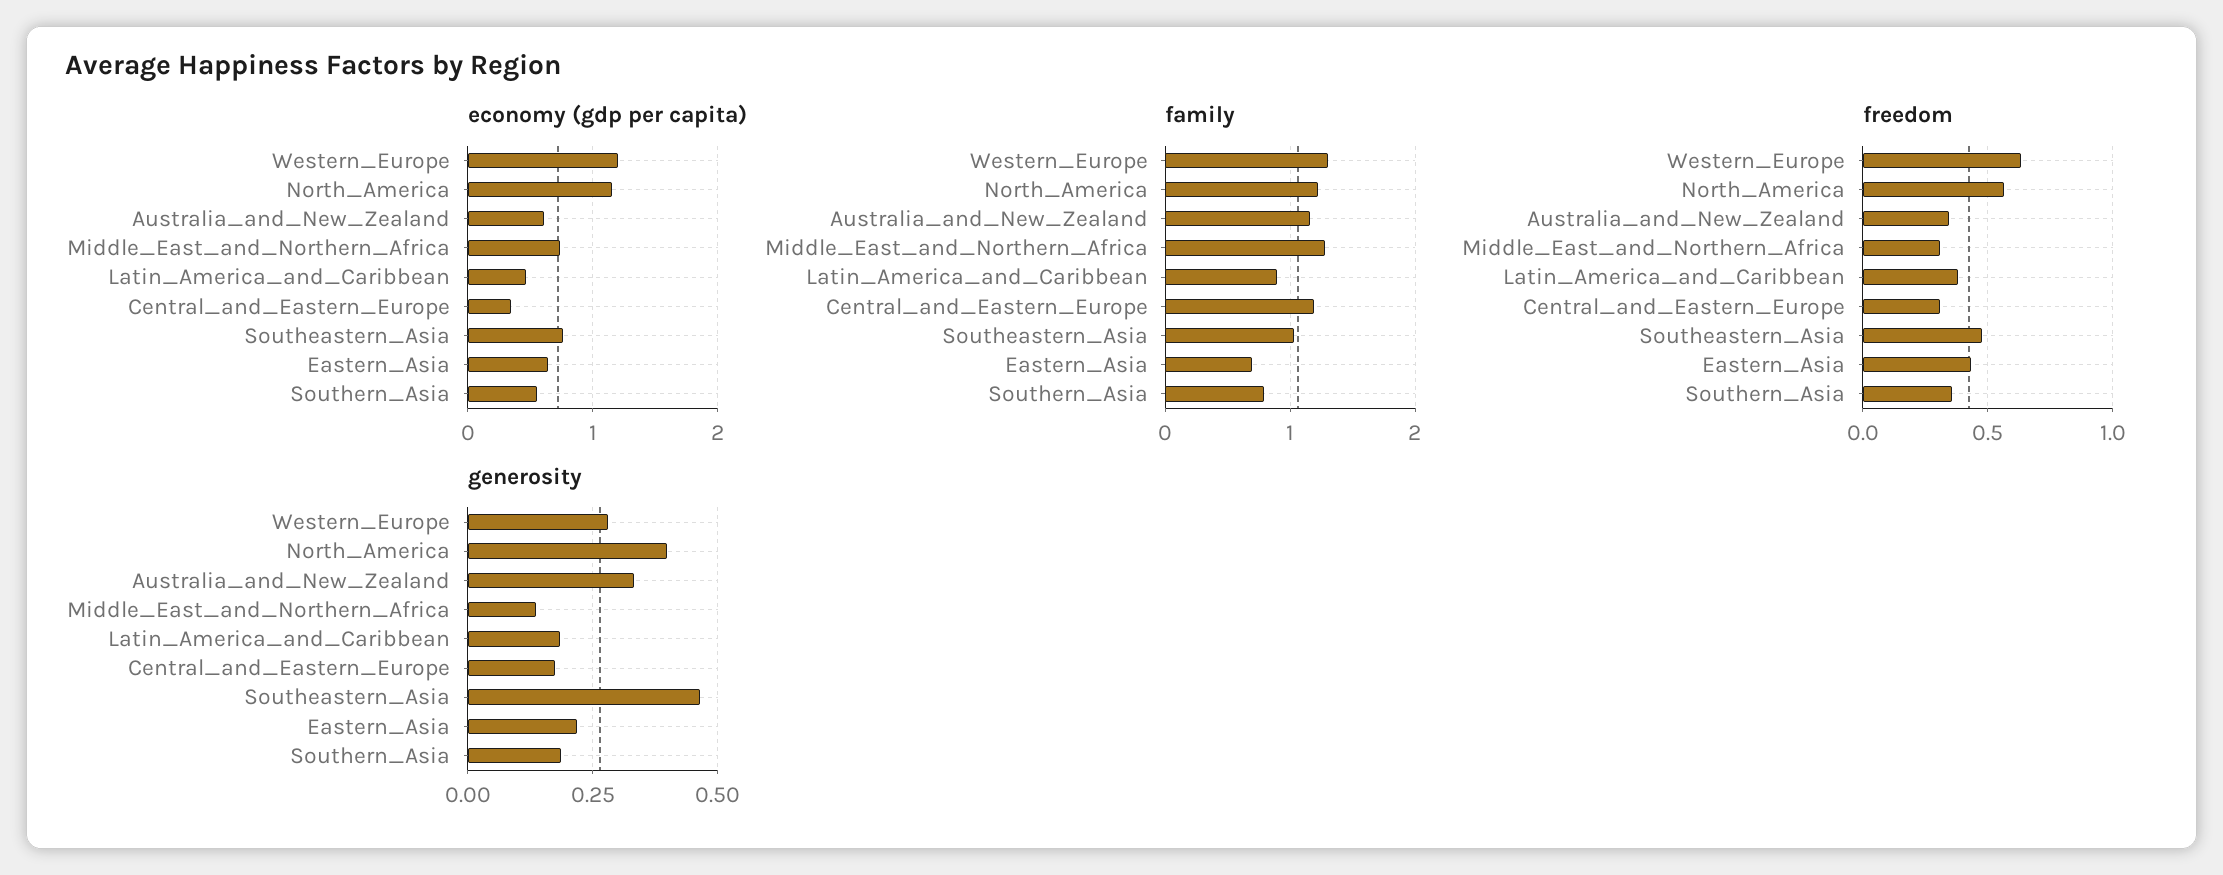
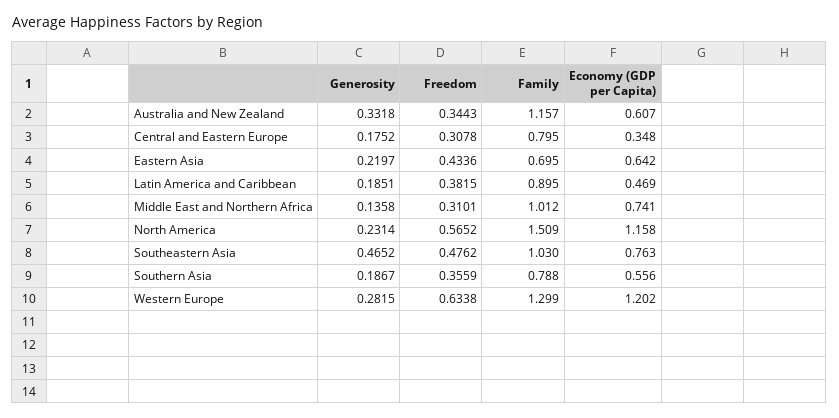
  {
    "economy (gdp per capita)": {
      "Western_Europe": 1.202,
      "North_America": 1.158,
      "Australia_and_New_Zealand": 0.607,
      "Middle_East_and_Northern_Africa": 0.741,
      "Latin_America_and_Caribbean": 0.469,
      "Central_and_Eastern_Europe": 0.348,
      "Southeastern_Asia": 0.763,
      "Eastern_Asia": 0.642,
      "Southern_Asia": 0.556
    },
    "family": {
      "Western_Europe": 1.299,
-     "North_America": 1.2,
+     "North_America": 1.509,
      "Australia_and_New_Zealand": 1.157,
-     "Middle_East_and_Northern_Africa": 1.3,
+     "Middle_East_and_Northern_Africa": 1.012,
      "Latin_America_and_Caribbean": 0.895,
-     "Central_and_Eastern_Europe": 1.2,
+     "Central_and_Eastern_Europe": 0.795,
      "Southeastern_Asia": 1.03,
      "Eastern_Asia": 0.695,
      "Southern_Asia": 0.788
    },
    "freedom": {
      "Western_Europe": 0.6338,
      "North_America": 0.5652,
      "Australia_and_New_Zealand": 0.3443,
      "Middle_East_and_Northern_Africa": 0.3101,
      "Latin_America_and_Caribbean": 0.3815,
      "Central_and_Eastern_Europe": 0.3078,
      "Southeastern_Asia": 0.4762,
      "Eastern_Asia": 0.4336,
      "Southern_Asia": 0.3559
    },
    "generosity": {
      "Western_Europe": 0.2815,
-     "North_America": 0.4,
+     "North_America": 0.2314,
      "Australia_and_New_Zealand": 0.3318,
      "Middle_East_and_Northern_Africa": 0.1358,
      "Latin_America_and_Caribbean": 0.1851,
      "Central_and_Eastern_Europe": 0.1752,
      "Southeastern_Asia": 0.4652,
      "Eastern_Asia": 0.2197,
      "Southern_Asia": 0.1867
    }
  }

